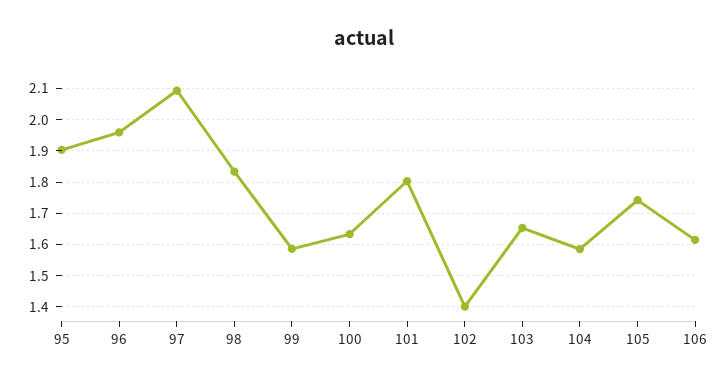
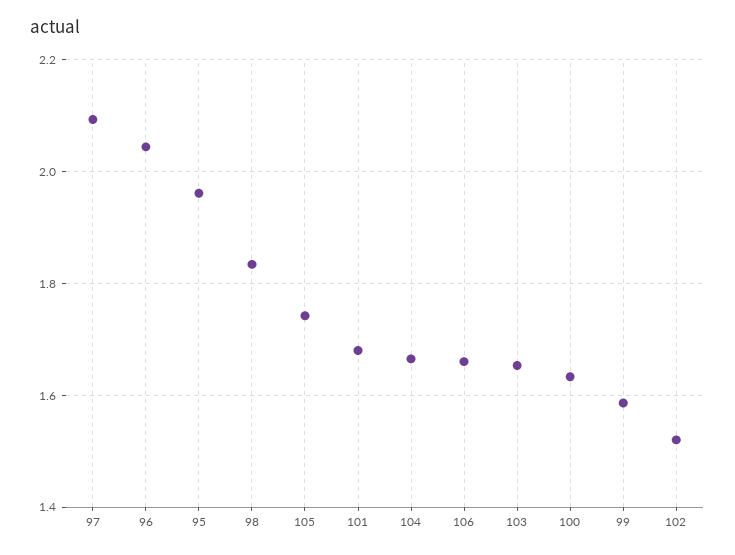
  {
-   "95": 1.9,
+   "95": 1.96,
-   "96": 1.96,
+   "96": 2.04,
    "97": 2.1,
    "98": 1.84,
    "99": 1.58,
    "100": 1.64,
-   "101": 1.8,
+   "101": 1.68,
-   "102": 1.4,
+   "102": 1.52,
    "103": 1.66,
-   "104": 1.58,
+   "104": 1.66,
    "105": 1.74,
-   "106": 1.62
+   "106": 1.66
  }

